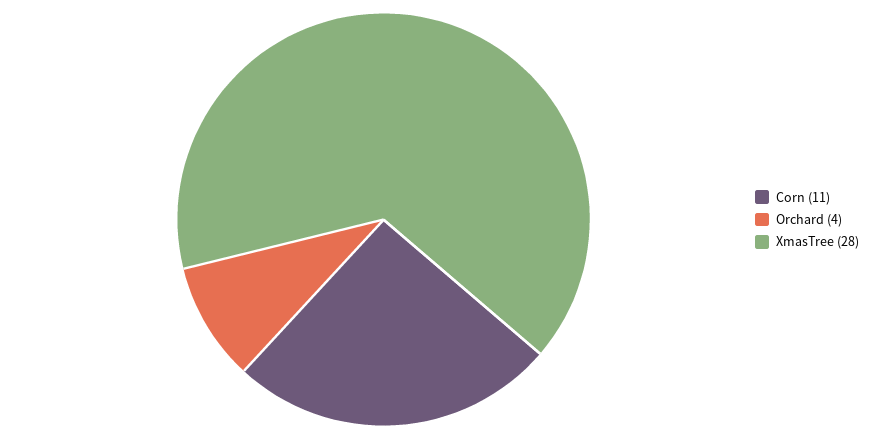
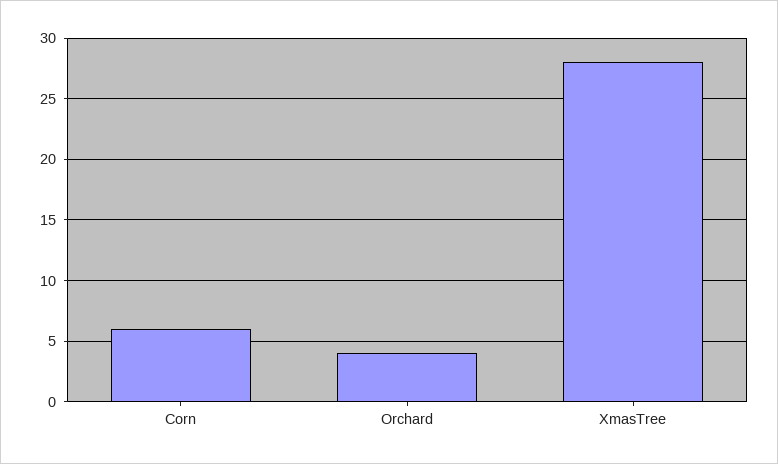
  {
-   "Corn": 11,
+   "Corn": 6,
    "Orchard": 4,
    "XmasTree": 28
  }

